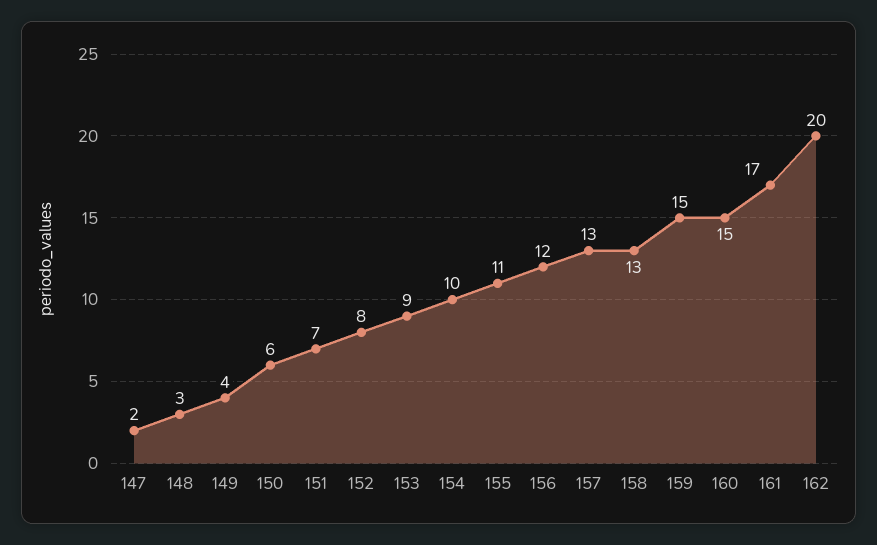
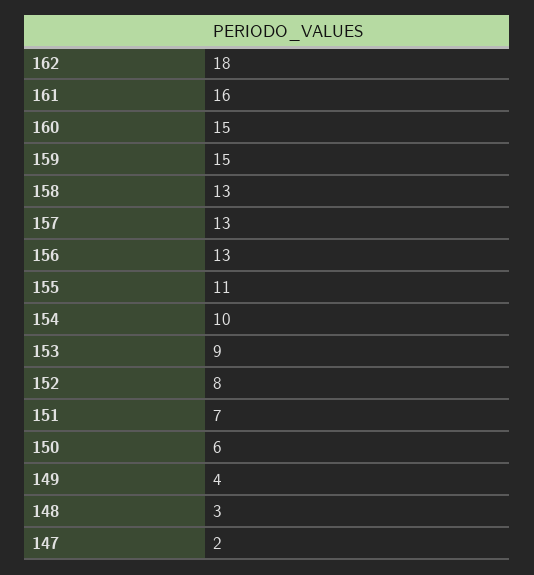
  {
    "147": 2,
    "148": 3,
    "149": 4,
    "150": 6,
    "151": 7,
    "152": 8,
    "153": 9,
    "154": 10,
    "155": 11,
-   "156": 12,
+   "156": 13,
    "157": 13,
    "158": 13,
    "159": 15,
    "160": 15,
-   "161": 17,
+   "161": 16,
-   "162": 20
+   "162": 18
  }

